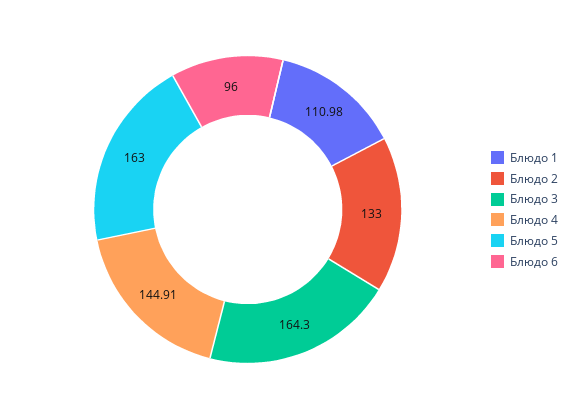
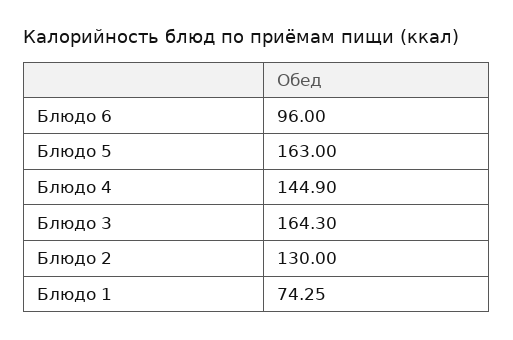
  {
-   "Блюдо 1": 110.98,
+   "Блюдо 1": 74.25,
-   "Блюдо 2": 133,
+   "Блюдо 2": 130,
    "Блюдо 3": 164.3,
-   "Блюдо 4": 144.91,
+   "Блюдо 4": 144.9,
    "Блюдо 5": 163,
    "Блюдо 6": 96
  }

